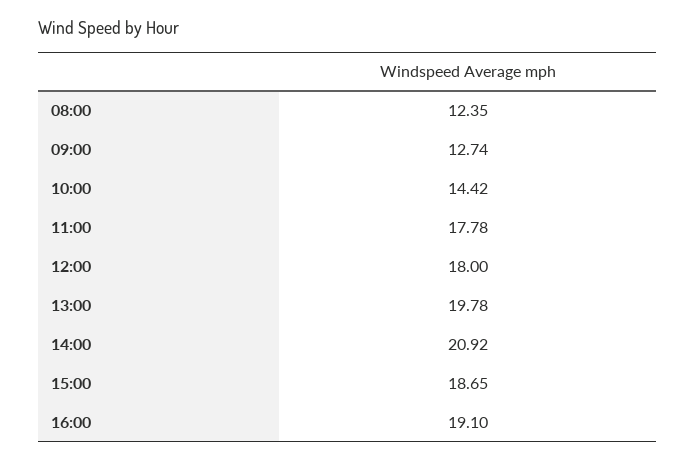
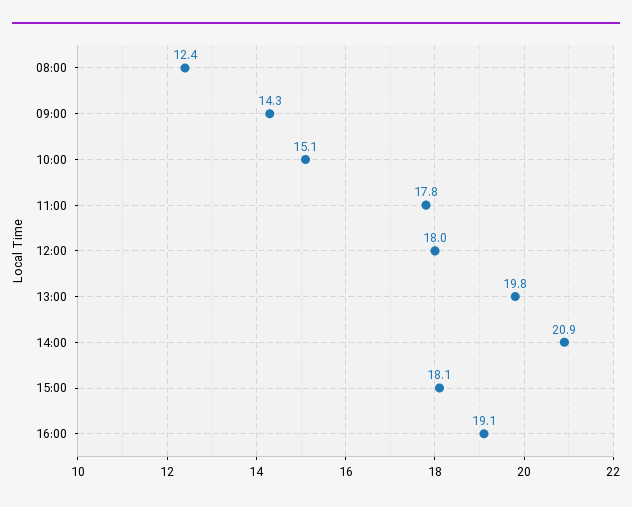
  {
    "08:00": 12.35,
-   "09:00": 12.74,
+   "09:00": 14.3,
-   "10:00": 14.42,
+   "10:00": 15.1,
    "11:00": 17.78,
    "12:00": 18,
    "13:00": 19.78,
    "14:00": 20.92,
-   "15:00": 18.65,
+   "15:00": 18.1,
    "16:00": 19.1
  }

